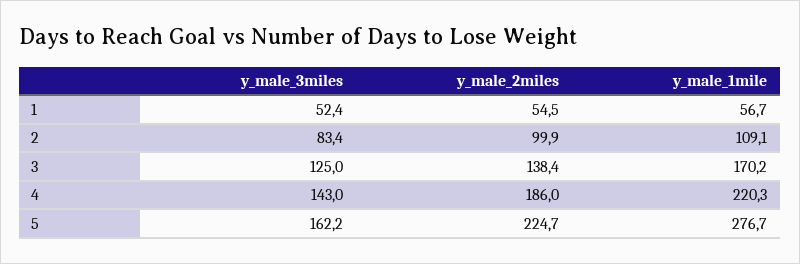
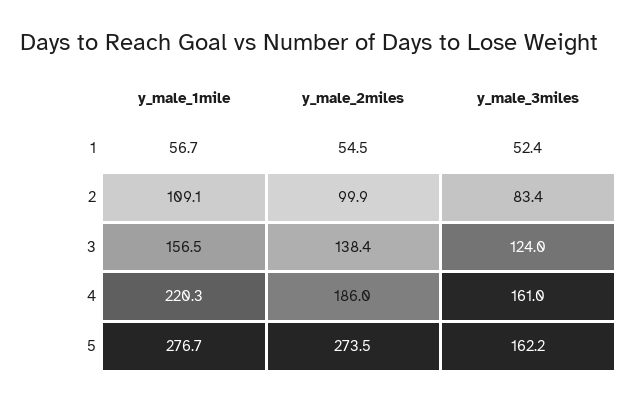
  {
    "y_male_3miles": {
      "1": 52.4,
      "2": 83.4,
-     "3": 125,
+     "3": 124,
-     "4": 143,
+     "4": 161,
      "5": 162.2
    },
    "y_male_2miles": {
      "1": 54.5,
      "2": 99.9,
      "3": 138.4,
      "4": 186,
-     "5": 224.7
+     "5": 273.5
    },
    "y_male_1mile": {
      "1": 56.7,
      "2": 109.1,
-     "3": 170.2,
+     "3": 156.5,
      "4": 220.3,
      "5": 276.7
    }
  }

